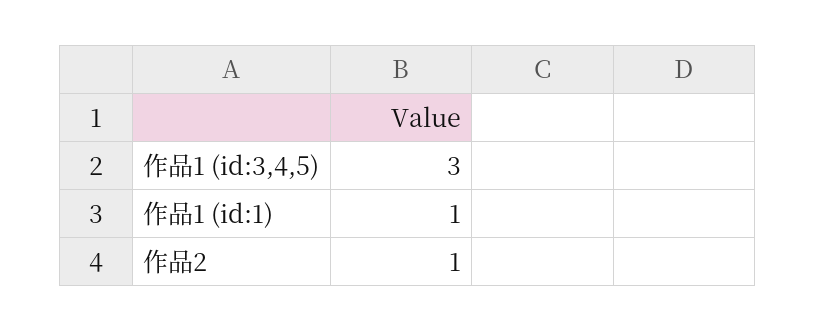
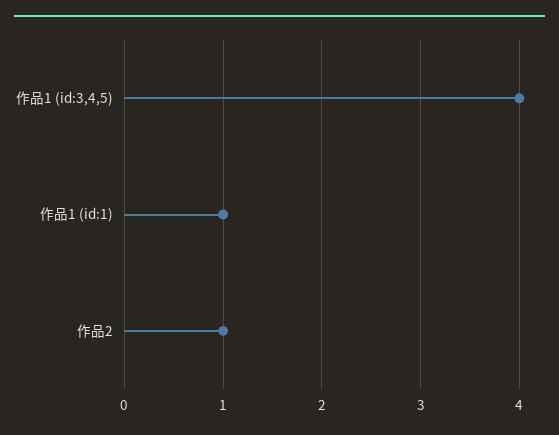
  {
-   "作品1 (id:3,4,5)": 3,
+   "作品1 (id:3,4,5)": 4,
    "作品1 (id:1)": 1,
    "作品2": 1
  }

